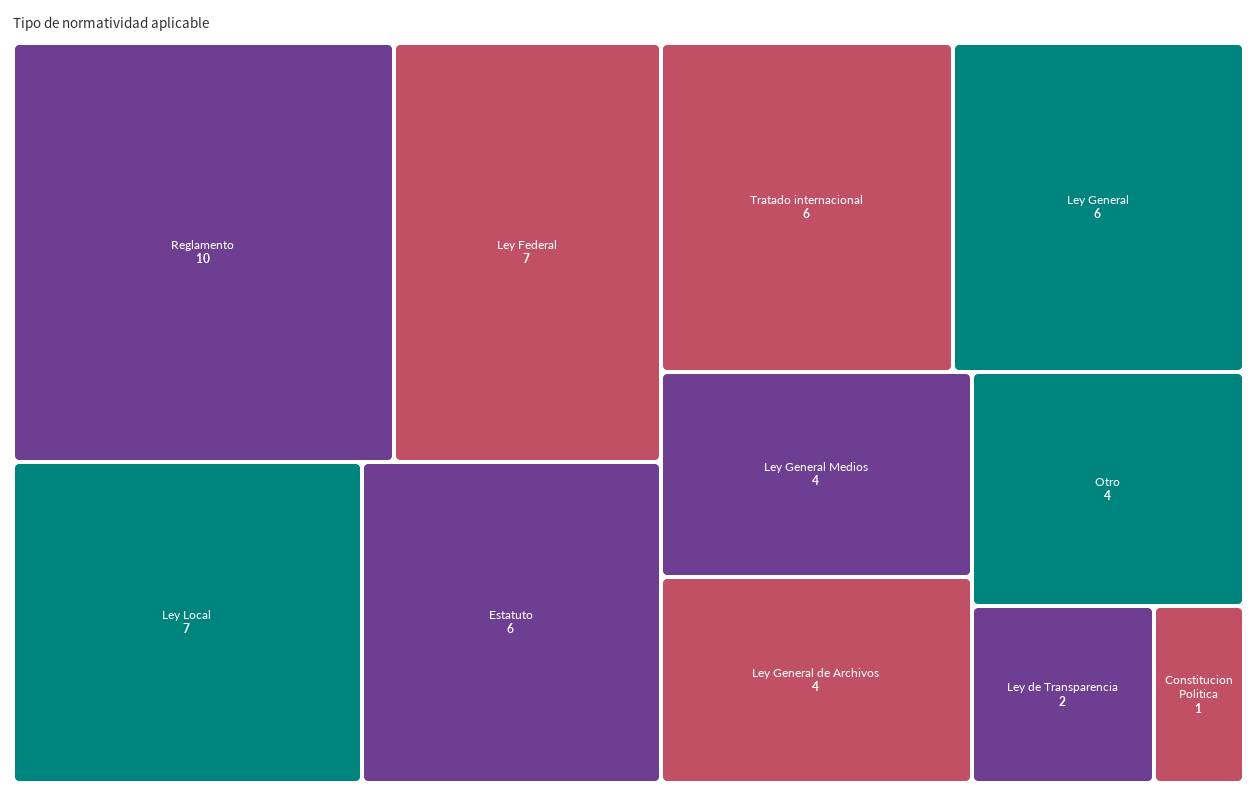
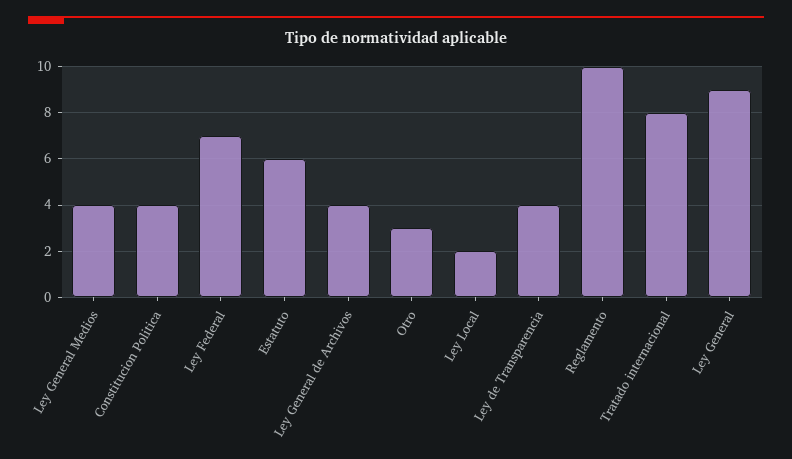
  {
    "Reglamento": 10,
    "Ley Federal": 7,
-   "Ley Local": 7,
+   "Ley Local": 2,
    "Estatuto": 6,
-   "Tratado internacional": 6,
+   "Tratado internacional": 8,
-   "Ley General": 6,
+   "Ley General": 9,
    "Ley General Medios": 4,
    "Ley General de Archivos": 4,
-   "Otro": 4,
+   "Otro": 3,
-   "Ley de Transparencia": 2,
+   "Ley de Transparencia": 4,
-   "Constitucion Politica": 1
+   "Constitucion Politica": 4
  }

